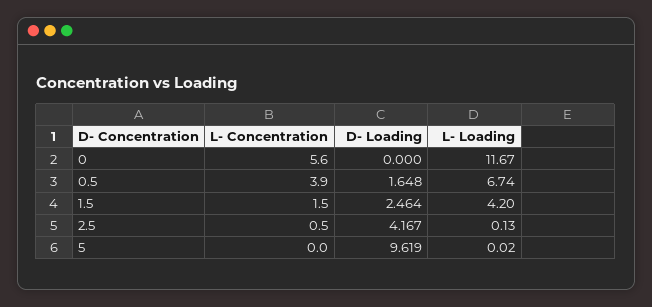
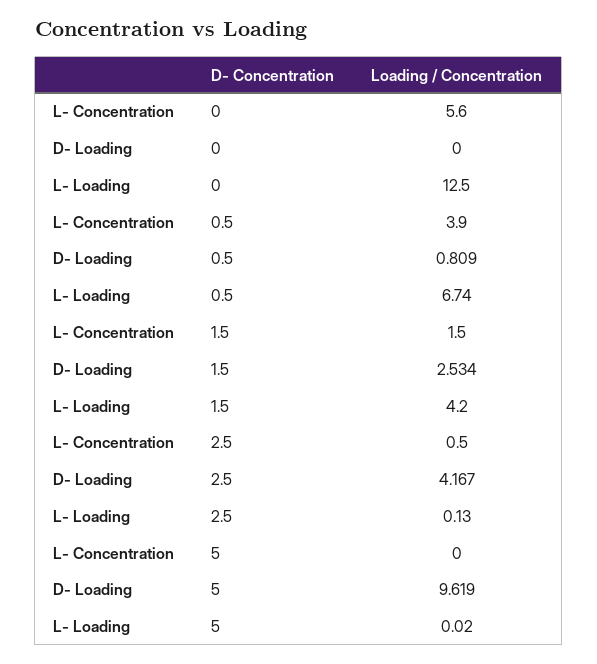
  {
    "L- Concentration": {
      "0": 5.6,
      "0.5": 3.9,
      "1.5": 1.5,
      "2.5": 0.5,
      "5": 0
    },
    "D- Loading": {
      "0": 0,
-     "0.5": 1.648,
+     "0.5": 0.809,
-     "1.5": 2.464,
+     "1.5": 2.534,
      "2.5": 4.167,
      "5": 9.619
    },
    "L- Loading": {
-     "0": 11.67,
+     "0": 12.5,
      "0.5": 6.74,
      "1.5": 4.2,
      "2.5": 0.13,
      "5": 0.02
    }
  }

